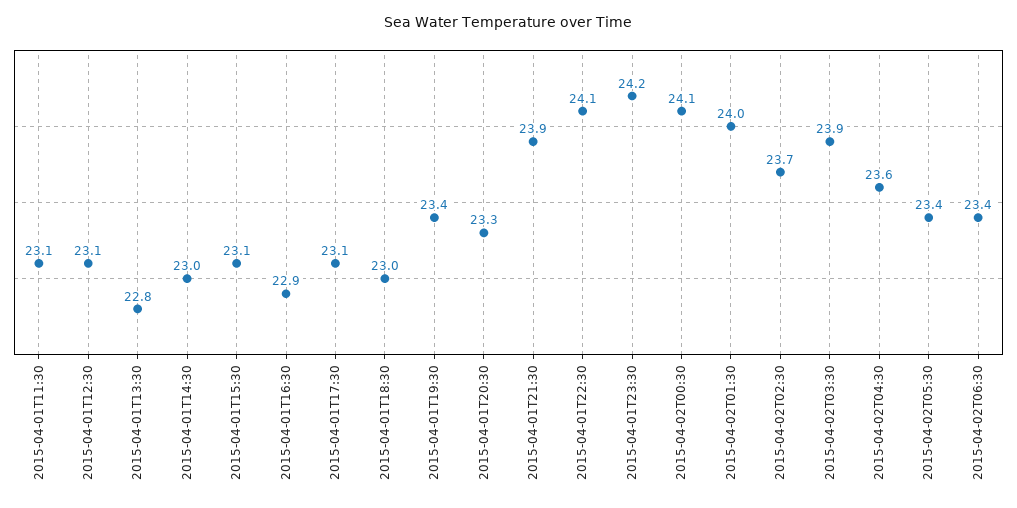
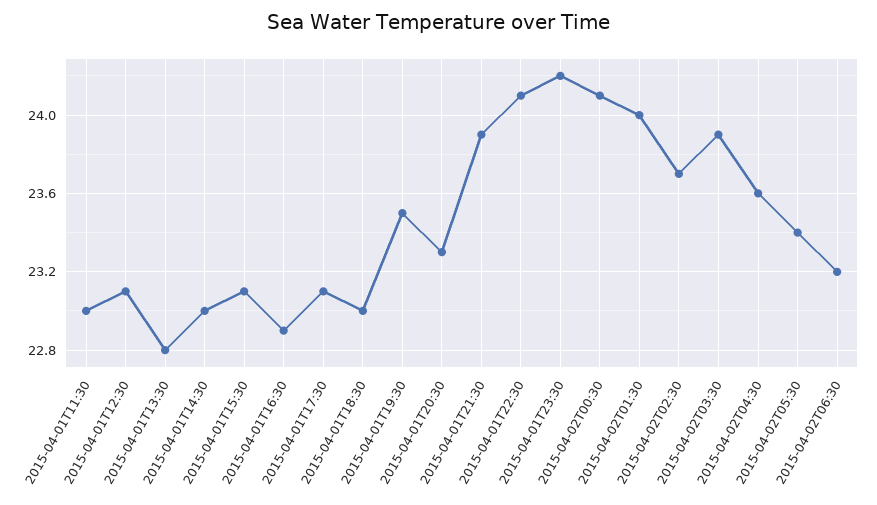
  {
-   "2015-04-01T11:30": 23.1,
+   "2015-04-01T11:30": 23,
    "2015-04-01T12:30": 23.1,
    "2015-04-01T13:30": 22.8,
    "2015-04-01T14:30": 23,
    "2015-04-01T15:30": 23.1,
    "2015-04-01T16:30": 22.9,
    "2015-04-01T17:30": 23.1,
    "2015-04-01T18:30": 23,
-   "2015-04-01T19:30": 23.4,
+   "2015-04-01T19:30": 23.5,
    "2015-04-01T20:30": 23.3,
    "2015-04-01T21:30": 23.9,
    "2015-04-01T22:30": 24.1,
    "2015-04-01T23:30": 24.2,
    "2015-04-02T00:30": 24.1,
    "2015-04-02T01:30": 24,
    "2015-04-02T02:30": 23.7,
    "2015-04-02T03:30": 23.9,
    "2015-04-02T04:30": 23.6,
    "2015-04-02T05:30": 23.4,
-   "2015-04-02T06:30": 23.4
+   "2015-04-02T06:30": 23.2
  }

